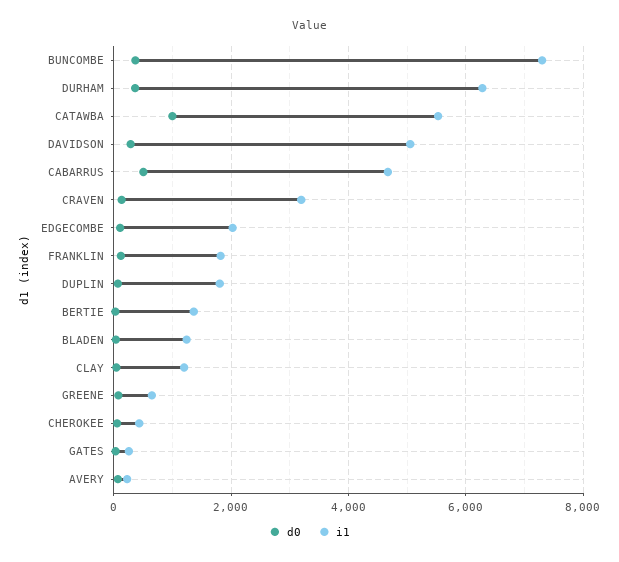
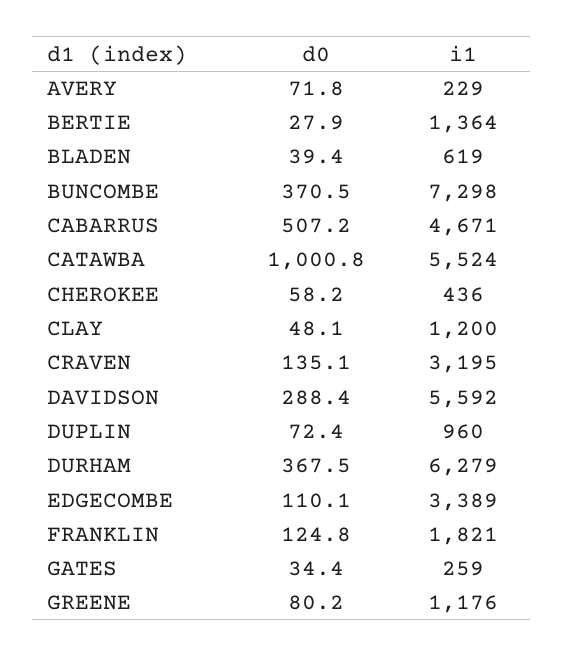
  {
    "d0": {
      "BUNCOMBE": 370.5,
      "DURHAM": 367.5,
      "CATAWBA": 1000.8,
      "DAVIDSON": 288.4,
      "CABARRUS": 507.2,
      "CRAVEN": 135.1,
      "EDGECOMBE": 110.1,
      "FRANKLIN": 124.8,
      "DUPLIN": 72.4,
      "BERTIE": 27.9,
      "BLADEN": 39.4,
      "CLAY": 48.1,
      "GREENE": 80.2,
      "CHEROKEE": 58.2,
      "GATES": 34.4,
      "AVERY": 71.8
    },
    "i1": {
      "BUNCOMBE": 7298,
      "DURHAM": 6279,
      "CATAWBA": 5524,
-     "DAVIDSON": 5000,
+     "DAVIDSON": 5592,
      "CABARRUS": 4671,
      "CRAVEN": 3195,
-     "EDGECOMBE": 2000,
+     "EDGECOMBE": 3389,
      "FRANKLIN": 1821,
-     "DUPLIN": 1800,
+     "DUPLIN": 960,
      "BERTIE": 1364,
-     "BLADEN": 1200,
+     "BLADEN": 619,
      "CLAY": 1200,
-     "GREENE": 600,
+     "GREENE": 1176,
      "CHEROKEE": 436,
      "GATES": 259,
      "AVERY": 229
    }
  }

